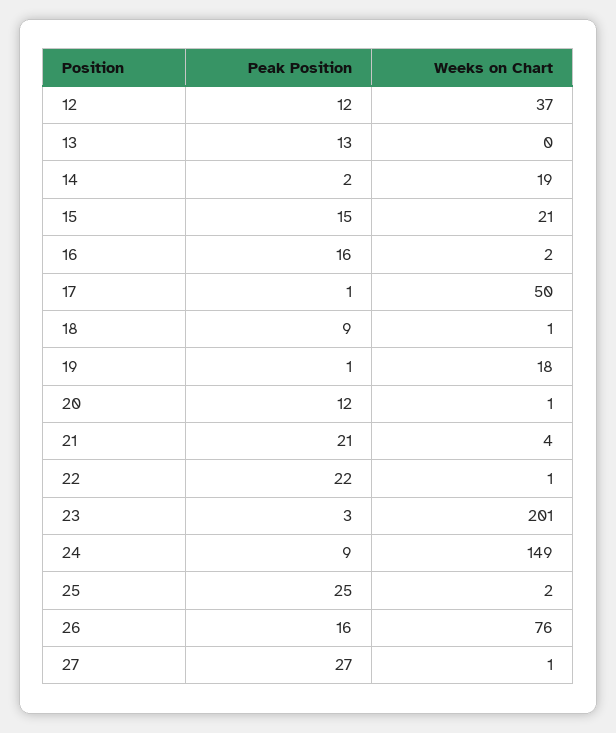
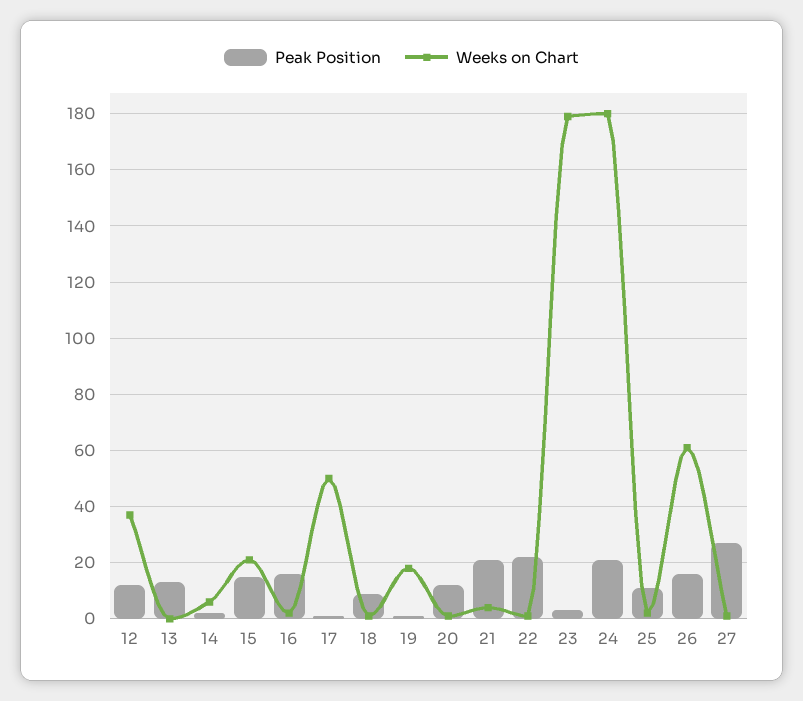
  {
    "Peak Position": {
      "12": 12,
      "13": 13,
      "14": 2,
      "15": 15,
      "16": 16,
      "17": 1,
      "18": 9,
      "19": 1,
      "20": 12,
      "21": 21,
      "22": 22,
      "23": 3,
-     "24": 9,
+     "24": 20,
-     "25": 25,
+     "25": 10,
      "26": 16,
      "27": 27
    },
    "Weeks on Chart": {
      "12": 37,
      "13": 0,
-     "14": 19,
+     "14": 5,
      "15": 21,
      "16": 2,
      "17": 50,
      "18": 1,
      "19": 18,
      "20": 1,
      "21": 4,
      "22": 1,
-     "23": 201,
+     "23": 180,
-     "24": 149,
+     "24": 180,
      "25": 2,
-     "26": 76,
+     "26": 60,
      "27": 1
    }
  }

